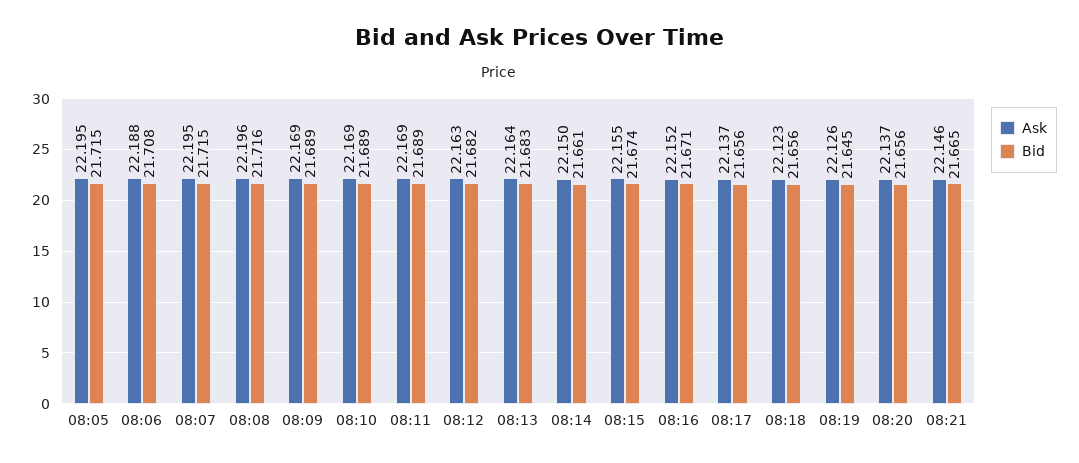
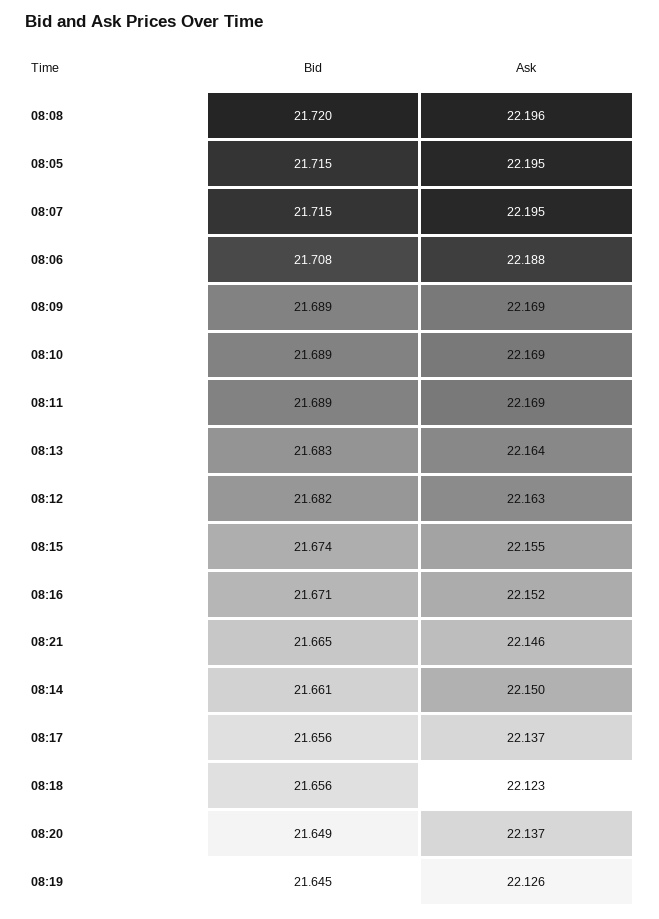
  {
    "Ask": {
      "08:05": 22.195,
      "08:06": 22.188,
      "08:07": 22.195,
      "08:08": 22.196,
      "08:09": 22.169,
      "08:10": 22.169,
      "08:11": 22.169,
      "08:12": 22.163,
      "08:13": 22.164,
      "08:14": 22.15,
      "08:15": 22.155,
      "08:16": 22.152,
      "08:17": 22.137,
      "08:18": 22.123,
      "08:19": 22.126,
      "08:20": 22.137,
      "08:21": 22.146
    },
    "Bid": {
      "08:05": 21.715,
      "08:06": 21.708,
      "08:07": 21.715,
-     "08:08": 21.716,
+     "08:08": 21.72,
      "08:09": 21.689,
      "08:10": 21.689,
      "08:11": 21.689,
      "08:12": 21.682,
      "08:13": 21.683,
      "08:14": 21.661,
      "08:15": 21.674,
      "08:16": 21.671,
      "08:17": 21.656,
      "08:18": 21.656,
      "08:19": 21.645,
-     "08:20": 21.656,
+     "08:20": 21.649,
      "08:21": 21.665
    }
  }

